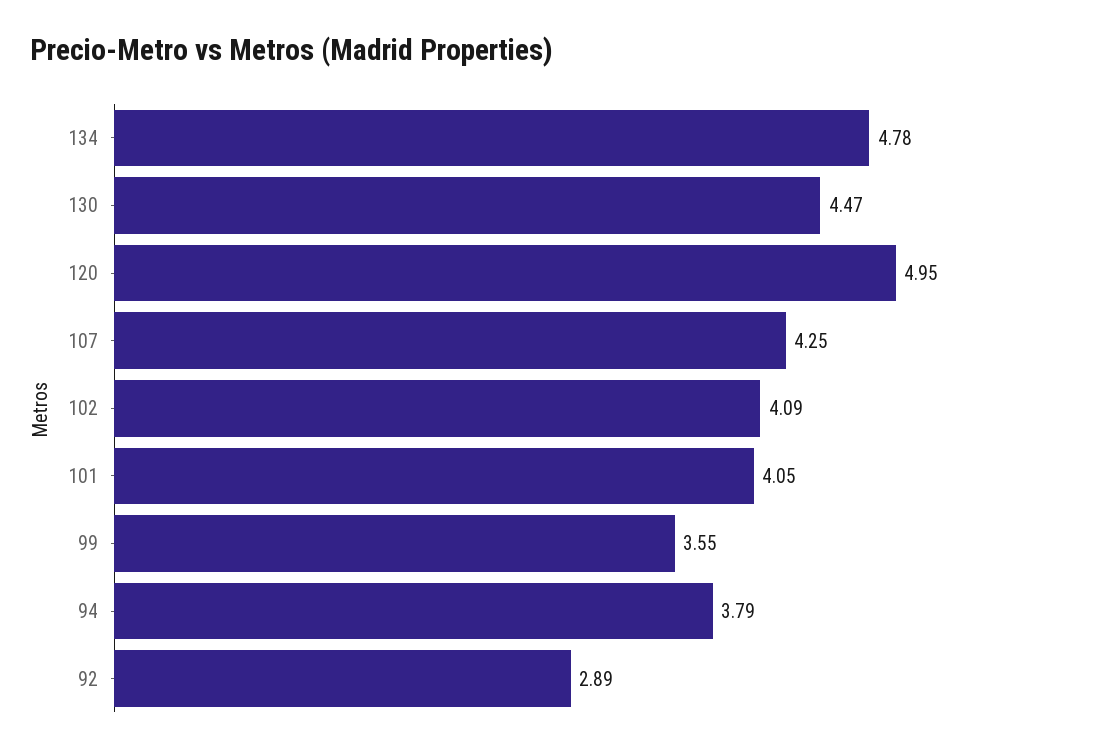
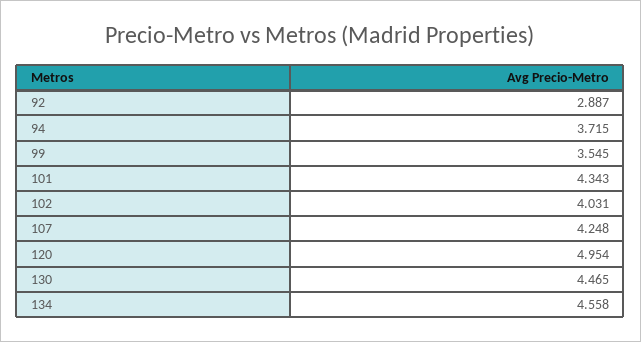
  {
-   "134": 4.78,
+   "134": 4.558,
    "130": 4.465,
    "120": 4.954,
    "107": 4.248,
-   "102": 4.09,
+   "102": 4.031,
-   "101": 4.05,
+   "101": 4.343,
    "99": 3.545,
-   "94": 3.79,
+   "94": 3.715,
    "92": 2.887
  }

